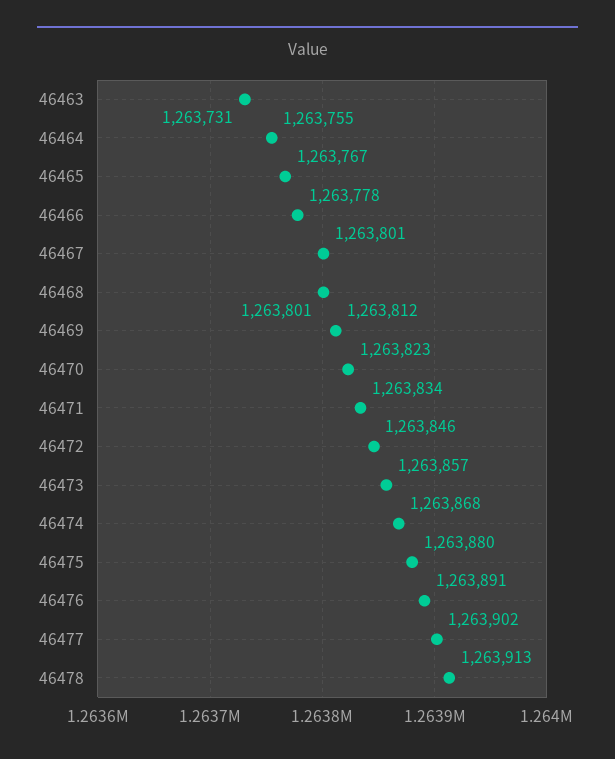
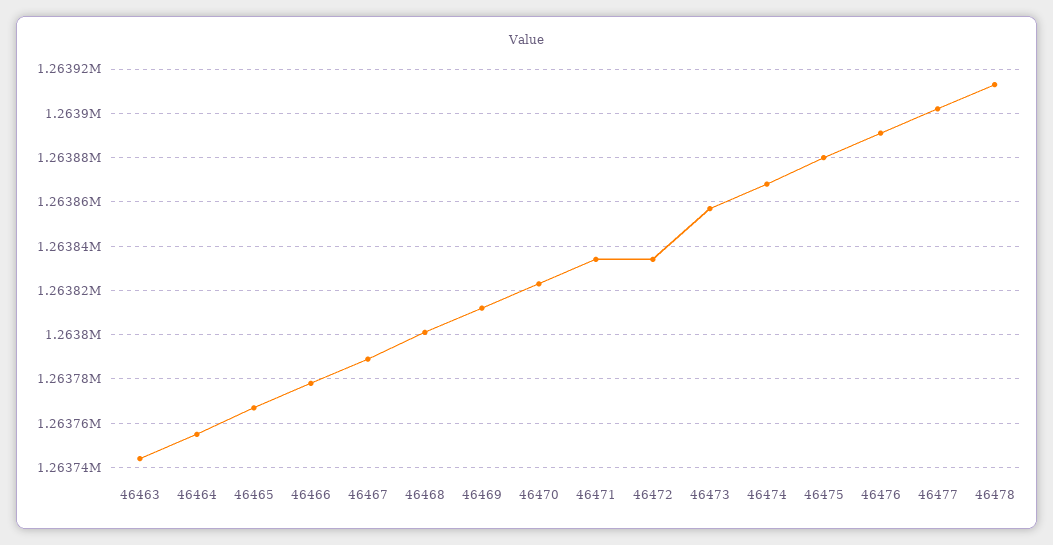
  {
-   "46463": 1263731,
+   "46463": 1263745,
    "46464": 1263755,
    "46465": 1263767,
    "46466": 1263778,
-   "46467": 1263801,
+   "46467": 1263790,
    "46468": 1263801,
    "46469": 1263812,
    "46470": 1263823,
    "46471": 1263834,
-   "46472": 1263846,
+   "46472": 1263835,
    "46473": 1263857,
    "46474": 1263868,
    "46475": 1263880,
    "46476": 1263891,
    "46477": 1263902,
    "46478": 1263913
  }

